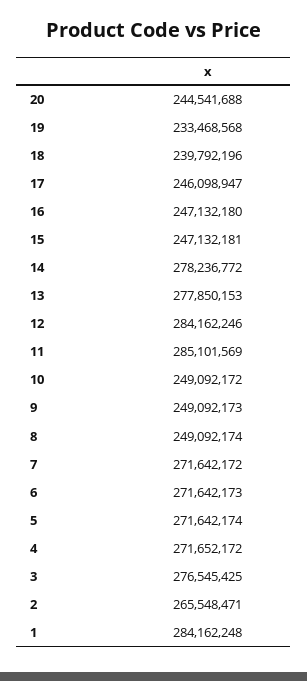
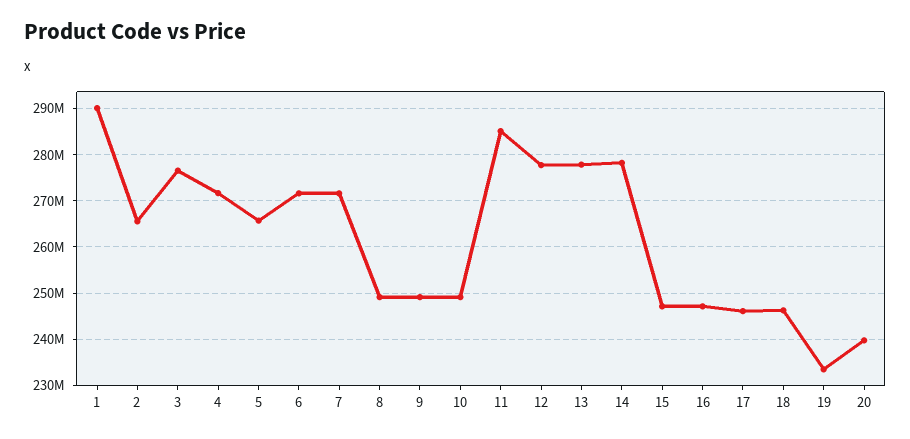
  {
-   "20": 244541688,
+   "20": 240000000,
    "19": 233468568,
-   "18": 239792196,
+   "18": 246000000,
    "17": 246098947,
    "16": 247132180,
    "15": 247132181,
    "14": 278236772,
    "13": 277850153,
-   "12": 284162246,
+   "12": 278000000,
    "11": 285101569,
    "10": 249092172,
    "9": 249092173,
    "8": 249092174,
    "7": 271642172,
    "6": 271642173,
-   "5": 271642174,
+   "5": 266000000,
    "4": 271652172,
    "3": 276545425,
    "2": 265548471,
-   "1": 284162248
+   "1": 290000000
  }

